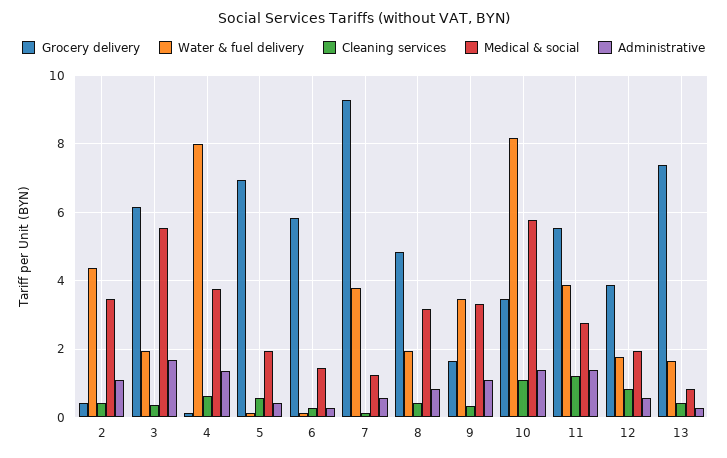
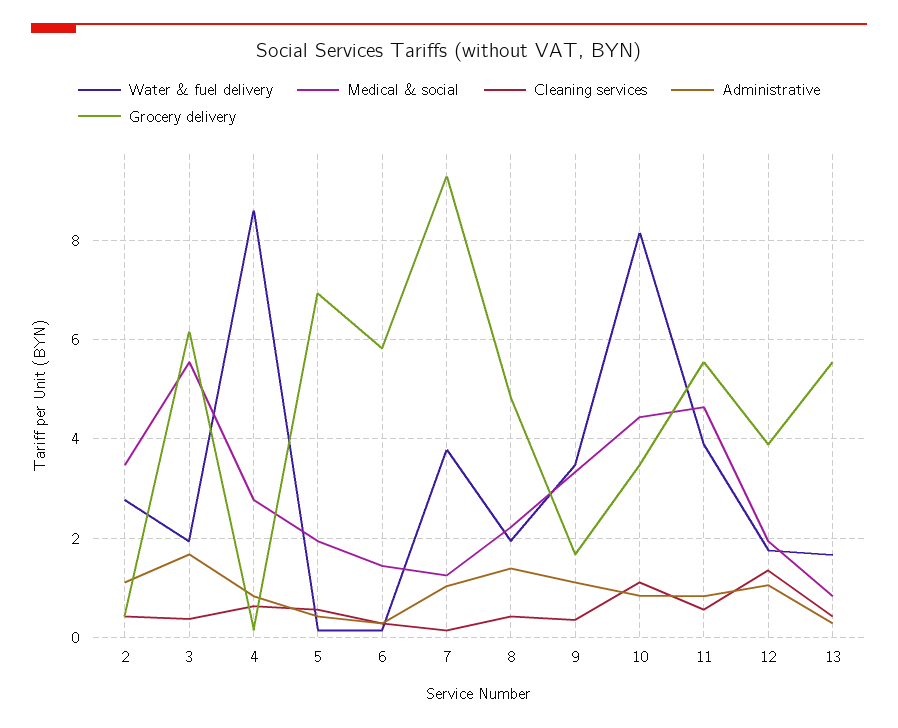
  {
    "Grocery delivery": {
      "2": 0.4,
      "3": 6.2,
      "4": 0.2,
      "5": 7,
      "6": 5.8,
      "7": 9.2,
      "8": 4.8,
      "9": 1.6,
      "10": 3.4,
      "11": 5.6,
      "12": 3.8,
-     "13": 7.4
+     "13": 5.6
    },
    "Water & fuel delivery": {
-     "2": 4.4,
+     "2": 2.8,
      "3": 2,
-     "4": 8,
+     "4": 8.6,
      "5": 0.2,
      "6": 0.2,
      "7": 3.8,
      "8": 2,
      "9": 3.4,
      "10": 8.2,
      "11": 3.8,
      "12": 1.8,
      "13": 1.6
    },
    "Cleaning services": {
      "2": 0.4,
      "3": 0.4,
      "4": 0.6,
      "5": 0.6,
      "6": 0.2,
      "7": 0.2,
      "8": 0.4,
      "9": 0.4,
      "10": 1.2,
-     "11": 1.2,
+     "11": 0.6,
-     "12": 0.8,
+     "12": 1.4,
      "13": 0.4
    },
    "Medical & social": {
      "2": 3.4,
      "3": 5.6,
-     "4": 3.8,
+     "4": 2.8,
      "5": 2,
      "6": 1.4,
      "7": 1.2,
-     "8": 3.2,
+     "8": 2.2,
      "9": 3.4,
-     "10": 5.8,
+     "10": 4.4,
-     "11": 2.8,
+     "11": 4.6,
      "12": 2,
      "13": 0.8
    },
    "Administrative": {
      "2": 1.2,
      "3": 1.6,
-     "4": 1.4,
+     "4": 0.8,
      "5": 0.4,
      "6": 0.2,
-     "7": 0.6,
+     "7": 1,
-     "8": 0.8,
+     "8": 1.4,
      "9": 1.2,
-     "10": 1.4,
+     "10": 0.8,
-     "11": 1.4,
+     "11": 0.8,
-     "12": 0.6,
+     "12": 1,
      "13": 0.2
    }
  }

